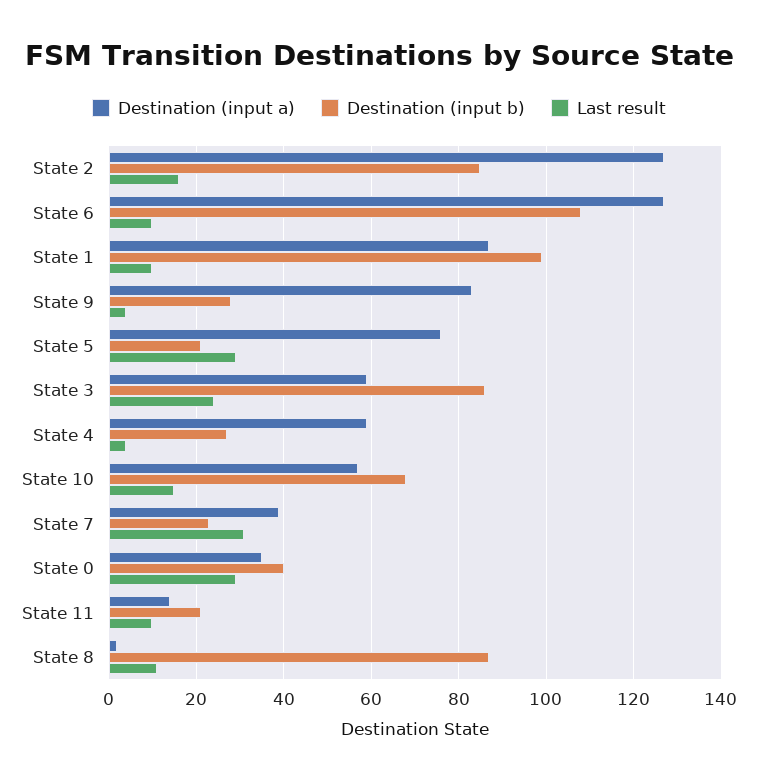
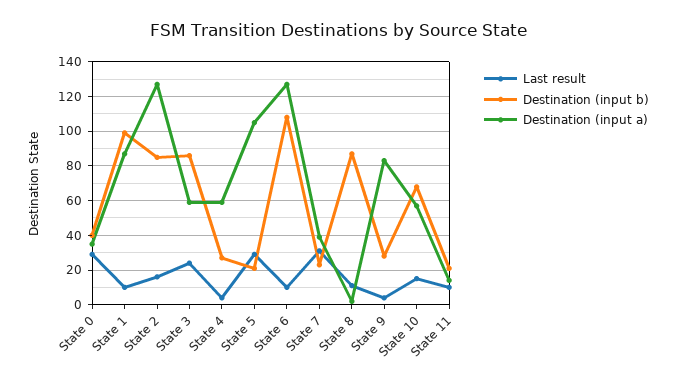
  {
    "Destination (input a)": {
      "State 2": 125,
      "State 6": 125,
      "State 1": 85,
      "State 9": 85,
-     "State 5": 75,
+     "State 5": 105,
      "State 3": 60,
      "State 4": 60,
      "State 10": 55,
      "State 7": 40,
      "State 0": 35,
      "State 11": 15,
      "State 8": 0
    },
    "Destination (input b)": {
      "State 2": 85,
      "State 6": 110,
      "State 1": 100,
      "State 9": 30,
      "State 5": 20,
      "State 3": 85,
      "State 4": 25,
      "State 10": 70,
      "State 7": 25,
      "State 0": 40,
      "State 11": 20,
      "State 8": 85
    },
    "Last result": {
      "State 2": 15,
      "State 6": 10,
      "State 1": 10,
      "State 9": 5,
      "State 5": 30,
      "State 3": 25,
      "State 4": 5,
      "State 10": 15,
      "State 7": 30,
      "State 0": 30,
      "State 11": 10,
      "State 8": 10
    }
  }

